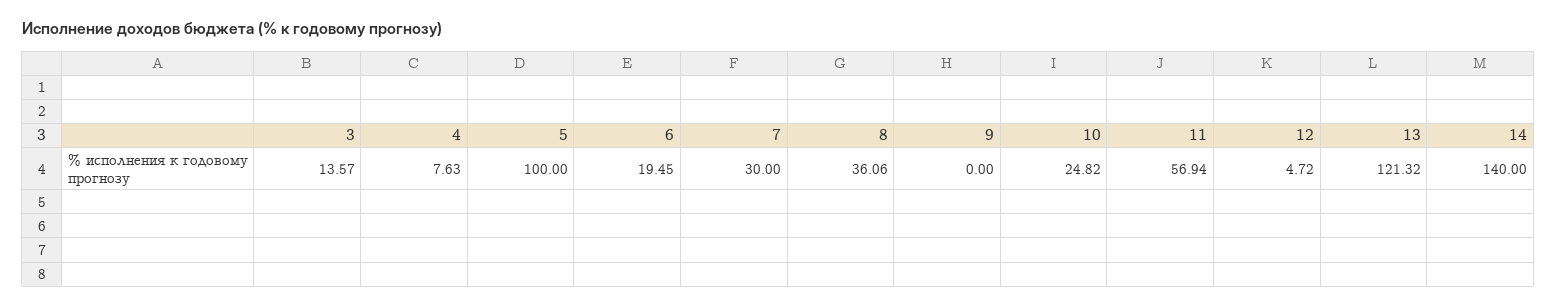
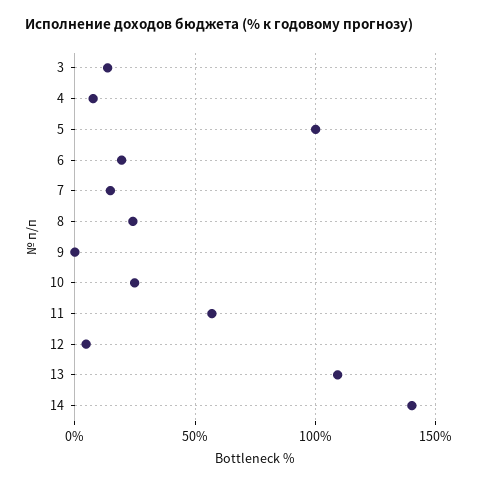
  {
    "3": 13.57,
    "4": 7.63,
    "5": 100,
    "6": 19.45,
-   "7": 30,
+   "7": 15,
-   "8": 36.06,
+   "8": 25,
    "9": 0,
    "10": 24.82,
    "11": 56.94,
    "12": 4.72,
-   "13": 121.32,
+   "13": 110,
    "14": 140
  }

